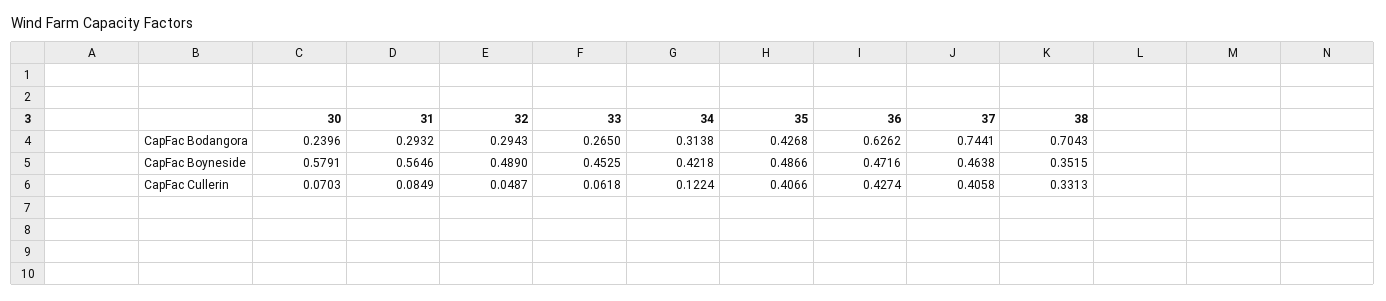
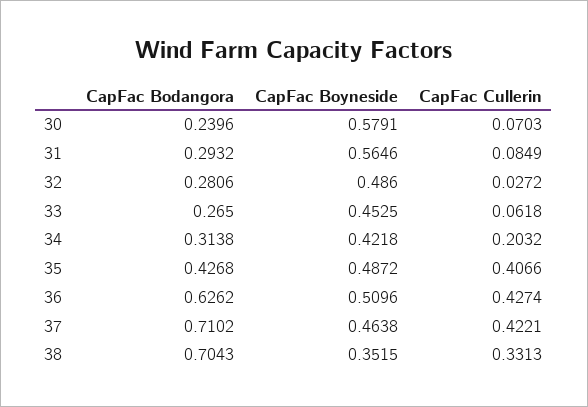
  {
    "30": {
      "CapFac Bodangora": 0.2396,
      "CapFac Boyneside": 0.5791,
      "CapFac Cullerin": 0.0703
    },
    "31": {
      "CapFac Bodangora": 0.2932,
      "CapFac Boyneside": 0.5646,
      "CapFac Cullerin": 0.0849
    },
    "32": {
-     "CapFac Bodangora": 0.2943,
+     "CapFac Bodangora": 0.2806,
-     "CapFac Boyneside": 0.489,
+     "CapFac Boyneside": 0.486,
-     "CapFac Cullerin": 0.0487
+     "CapFac Cullerin": 0.0272
    },
    "33": {
      "CapFac Bodangora": 0.265,
      "CapFac Boyneside": 0.4525,
      "CapFac Cullerin": 0.0618
    },
    "34": {
      "CapFac Bodangora": 0.3138,
      "CapFac Boyneside": 0.4218,
-     "CapFac Cullerin": 0.1224
+     "CapFac Cullerin": 0.2032
    },
    "35": {
      "CapFac Bodangora": 0.4268,
-     "CapFac Boyneside": 0.4866,
+     "CapFac Boyneside": 0.4872,
      "CapFac Cullerin": 0.4066
    },
    "36": {
      "CapFac Bodangora": 0.6262,
-     "CapFac Boyneside": 0.4716,
+     "CapFac Boyneside": 0.5096,
      "CapFac Cullerin": 0.4274
    },
    "37": {
-     "CapFac Bodangora": 0.7441,
+     "CapFac Bodangora": 0.7102,
      "CapFac Boyneside": 0.4638,
-     "CapFac Cullerin": 0.4058
+     "CapFac Cullerin": 0.4221
    },
    "38": {
      "CapFac Bodangora": 0.7043,
      "CapFac Boyneside": 0.3515,
      "CapFac Cullerin": 0.3313
    }
  }

